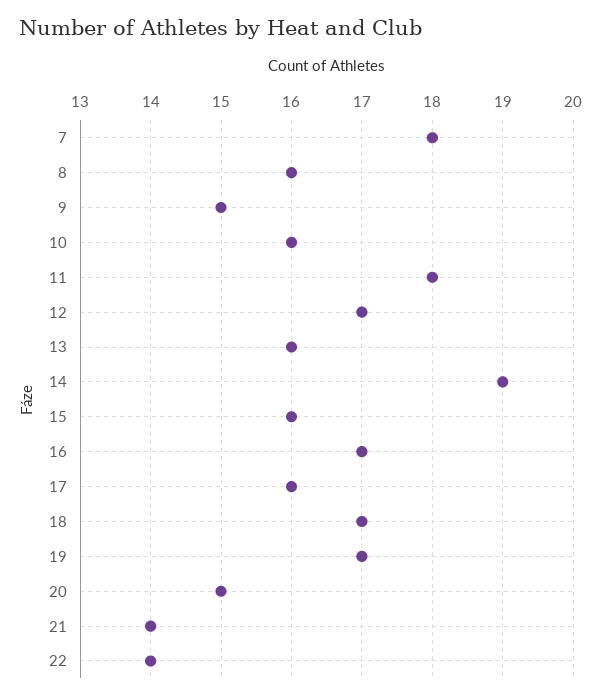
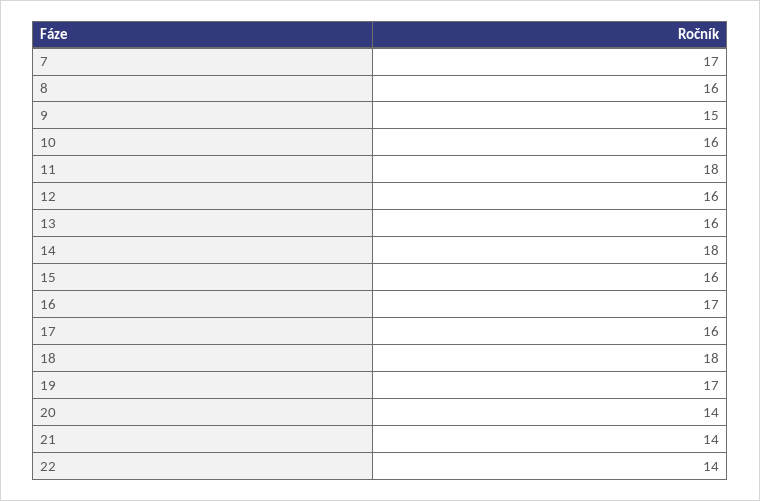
  {
-   "7": 18,
+   "7": 17,
    "8": 16,
    "9": 15,
    "10": 16,
    "11": 18,
-   "12": 17,
+   "12": 16,
    "13": 16,
-   "14": 19,
+   "14": 18,
    "15": 16,
    "16": 17,
    "17": 16,
-   "18": 17,
+   "18": 18,
    "19": 17,
-   "20": 15,
+   "20": 14,
    "21": 14,
    "22": 14
  }

